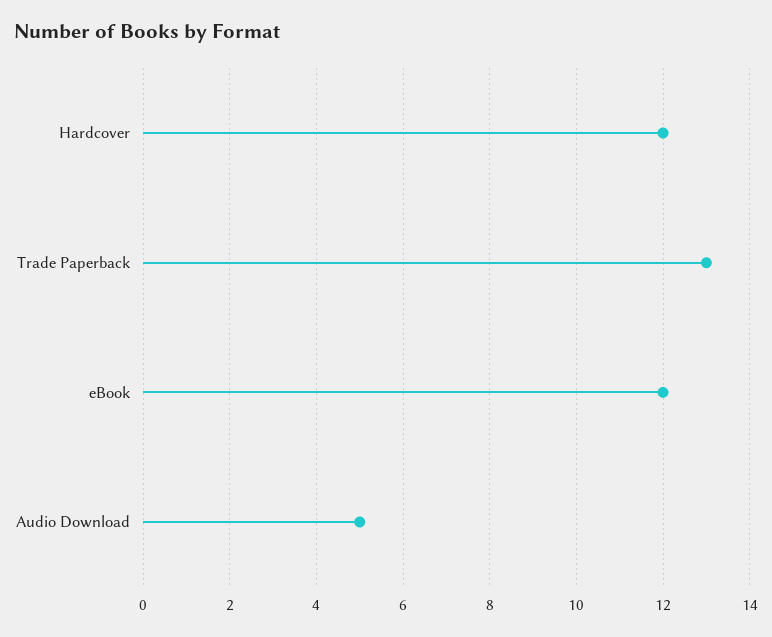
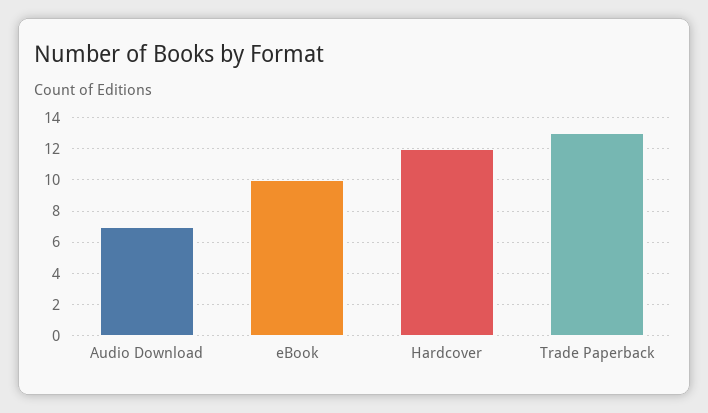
  {
    "Hardcover": 12,
    "Trade Paperback": 13,
-   "eBook": 12,
+   "eBook": 10,
-   "Audio Download": 5
+   "Audio Download": 7
  }

